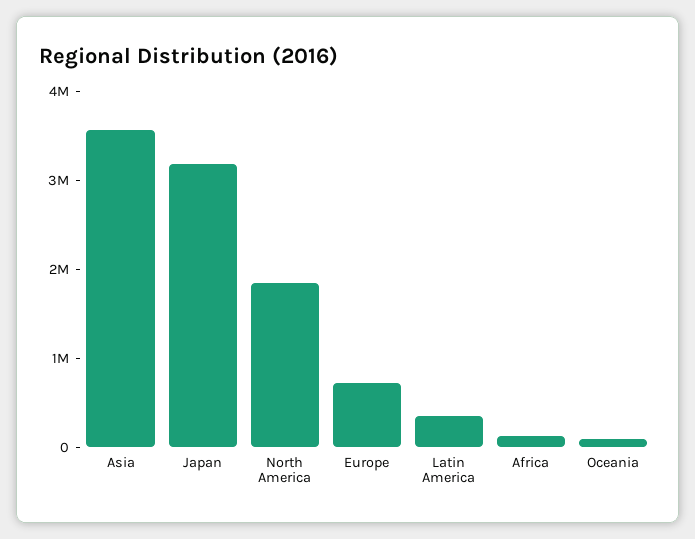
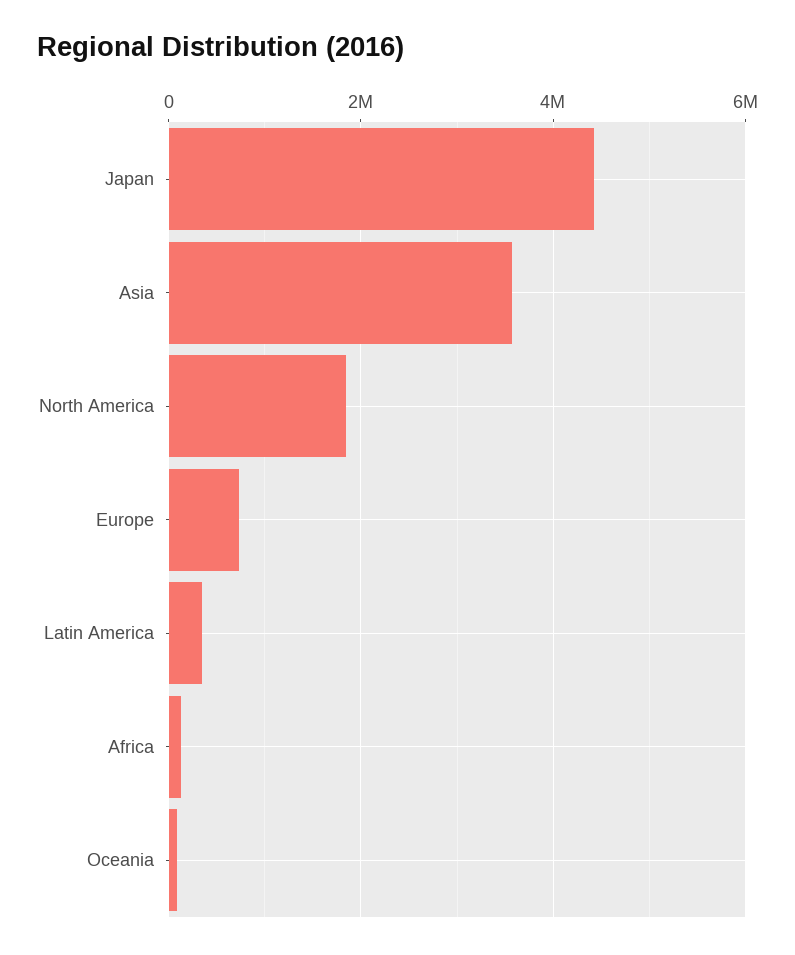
  {
    "Asia": 3600000,
-   "Japan": 3200000,
+   "Japan": 4400000,
    "North America": 1800000,
    "Europe": 800000,
    "Latin America": 400000,
    "Africa": 200000,
    "Oceania": 0
  }

